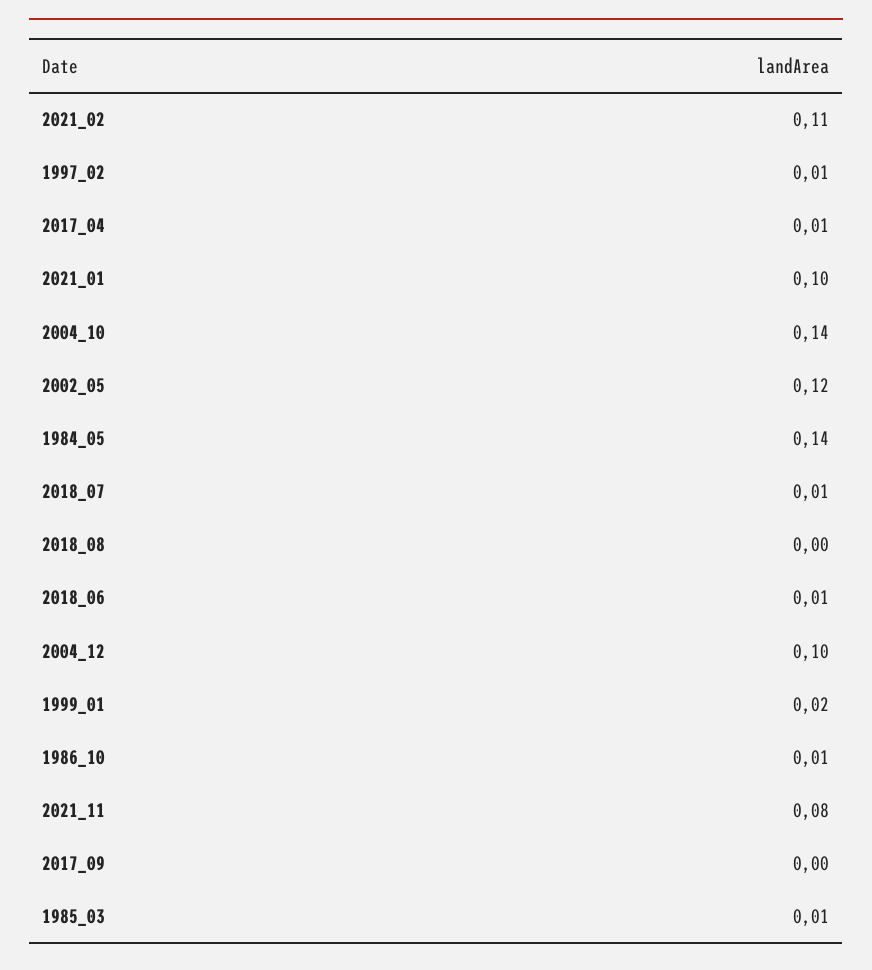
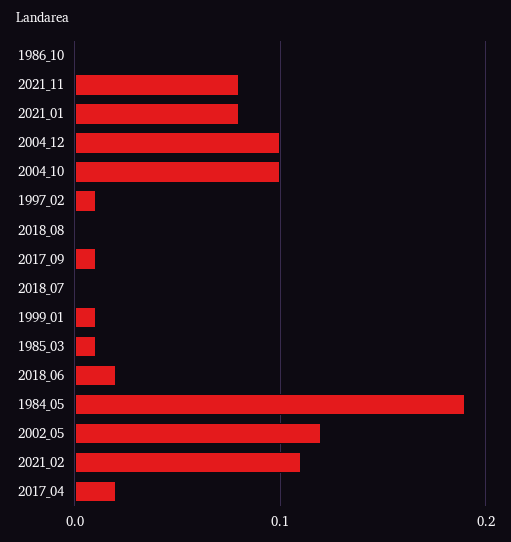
  {
    "2021_02": 0.11,
    "1997_02": 0.01,
-   "2017_04": 0.01,
+   "2017_04": 0.02,
-   "2021_01": 0.1,
+   "2021_01": 0.08,
-   "2004_10": 0.14,
+   "2004_10": 0.1,
    "2002_05": 0.12,
-   "1984_05": 0.14,
+   "1984_05": 0.19,
-   "2018_07": 0.01,
+   "2018_07": 0,
    "2018_08": 0,
-   "2018_06": 0.01,
+   "2018_06": 0.02,
    "2004_12": 0.1,
-   "1999_01": 0.02,
+   "1999_01": 0.01,
-   "1986_10": 0.01,
+   "1986_10": 0,
    "2021_11": 0.08,
-   "2017_09": 0,
+   "2017_09": 0.01,
    "1985_03": 0.01
  }

